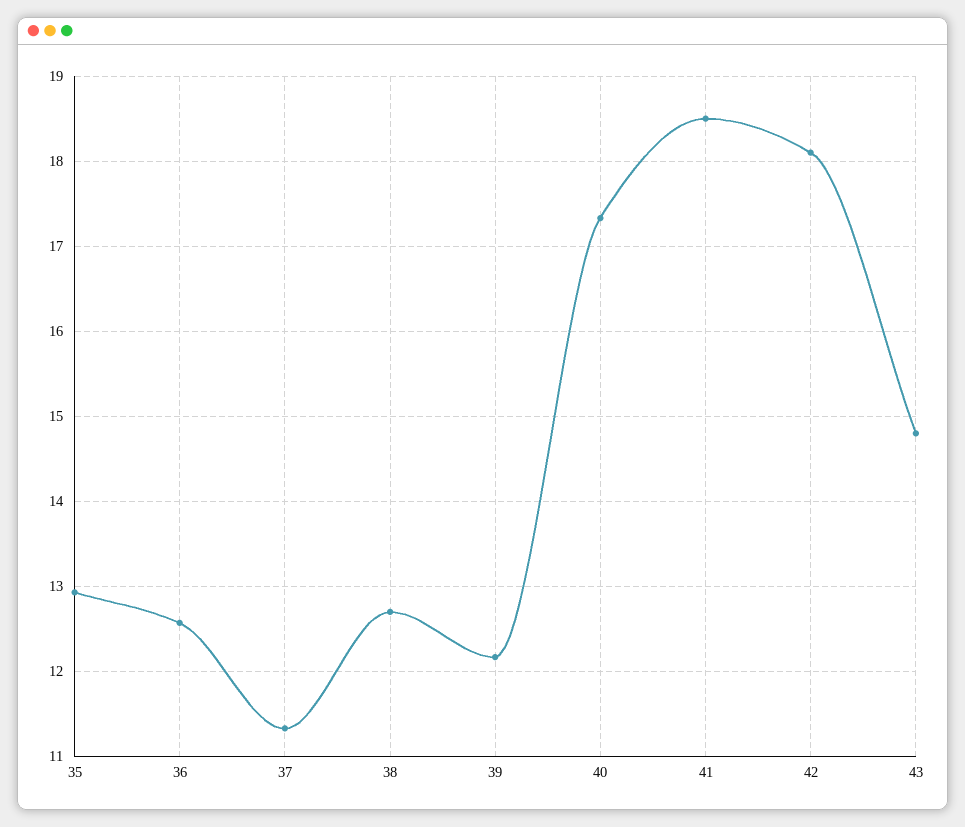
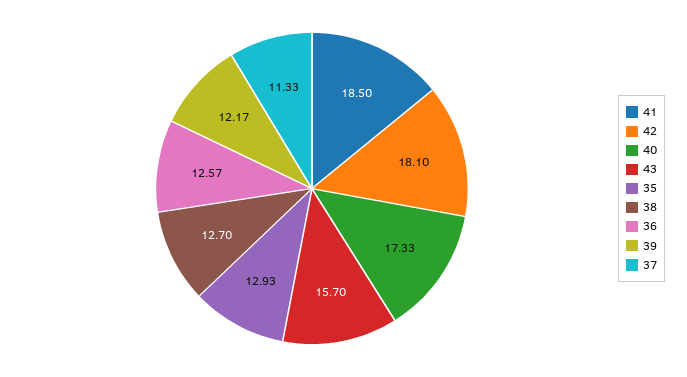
  {
    "35": 12.93,
    "36": 12.57,
    "37": 11.33,
    "38": 12.7,
    "39": 12.17,
    "40": 17.33,
    "41": 18.5,
    "42": 18.1,
-   "43": 14.8
+   "43": 15.7
  }

